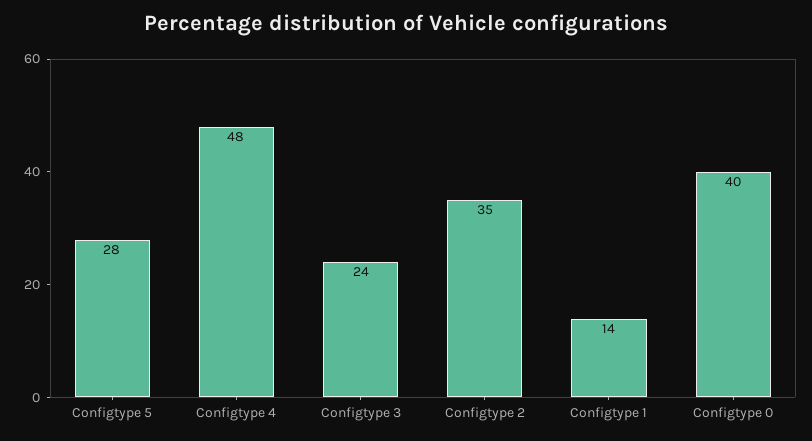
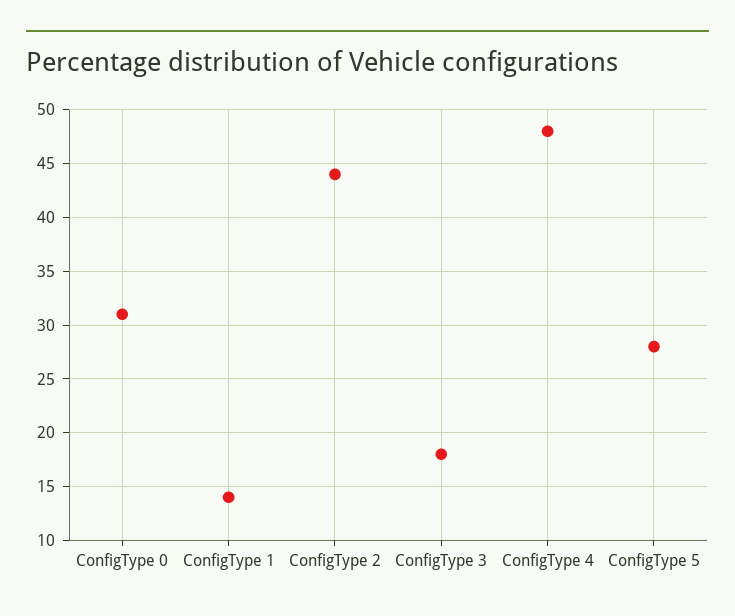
  {
    "Configtype 5": 28,
    "Configtype 4": 48,
-   "Configtype 3": 24,
+   "Configtype 3": 18,
-   "Configtype 2": 35,
+   "Configtype 2": 44,
    "Configtype 1": 14,
-   "Configtype 0": 40
+   "Configtype 0": 31
  }

